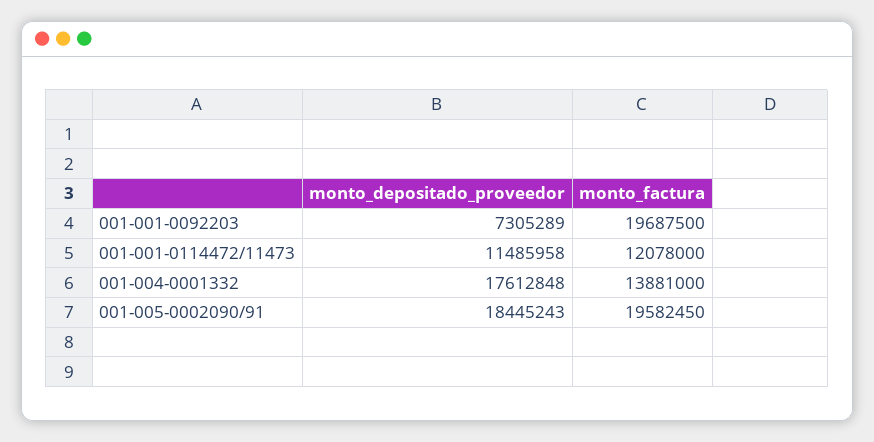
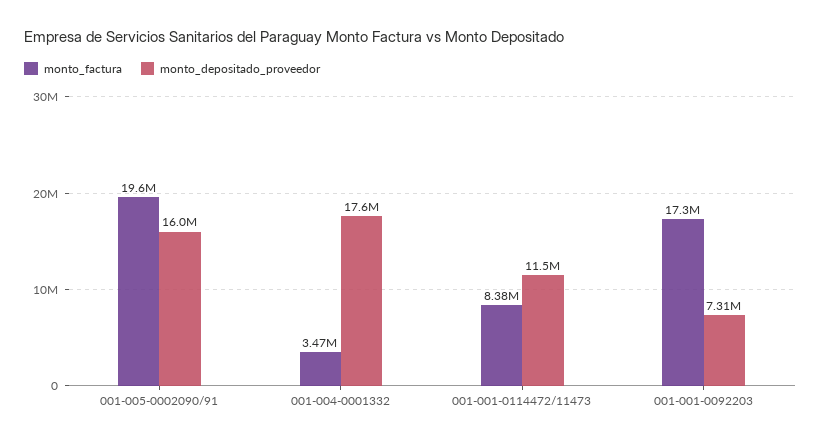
  {
    "monto_depositado_proveedor": {
      "001-001-0092203": 7305289,
      "001-001-0114472/11473": 11485958,
      "001-004-0001332": 17612848,
-     "001-005-0002090/91": 18445243
+     "001-005-0002090/91": 16000000
    },
    "monto_factura": {
-     "001-001-0092203": 19687500,
+     "001-001-0092203": 17300000,
-     "001-001-0114472/11473": 12078000,
+     "001-001-0114472/11473": 8380000,
-     "001-004-0001332": 13881000,
+     "001-004-0001332": 3470000,
      "001-005-0002090/91": 19582450
    }
  }

